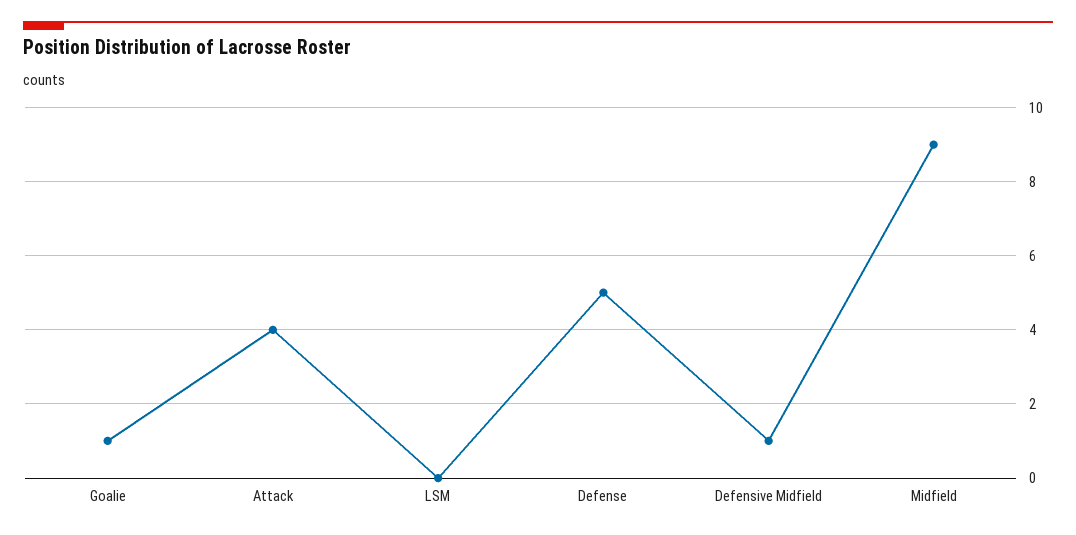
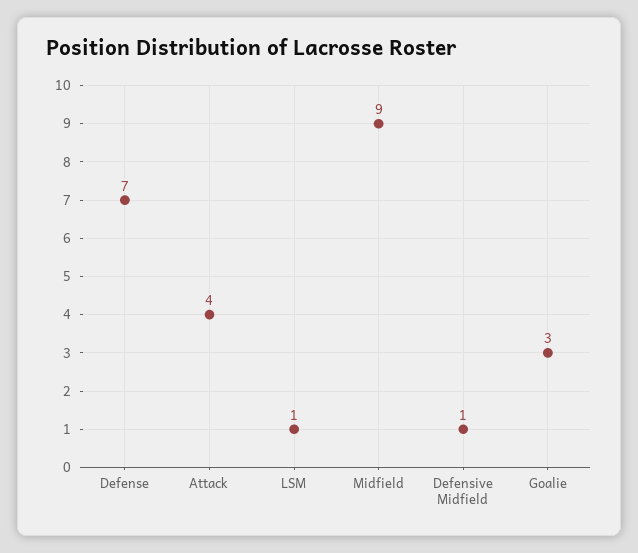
  {
-   "Goalie": 1,
+   "Goalie": 3,
    "Attack": 4,
-   "LSM": 0,
+   "LSM": 1,
-   "Defense": 5,
+   "Defense": 7,
    "Defensive Midfield": 1,
    "Midfield": 9
  }

